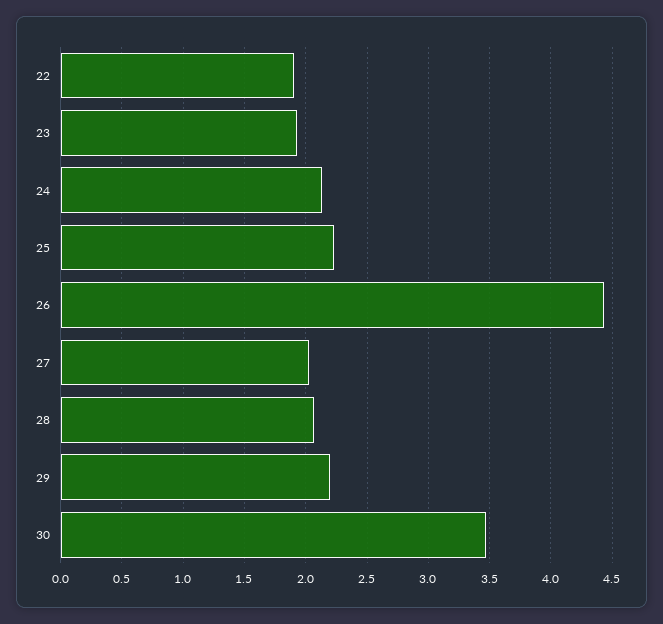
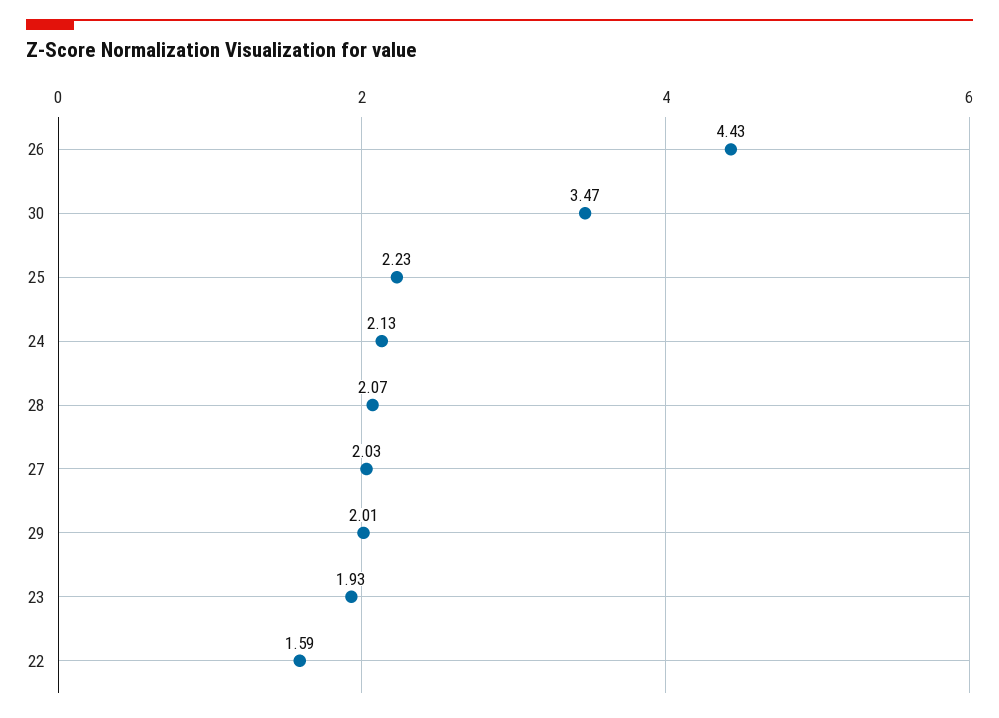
  {
-   "22": 1.9,
+   "22": 1.59,
    "23": 1.93,
    "24": 2.13,
    "25": 2.23,
    "26": 4.43,
    "27": 2.03,
    "28": 2.07,
-   "29": 2.2,
+   "29": 2.01,
    "30": 3.47
  }

